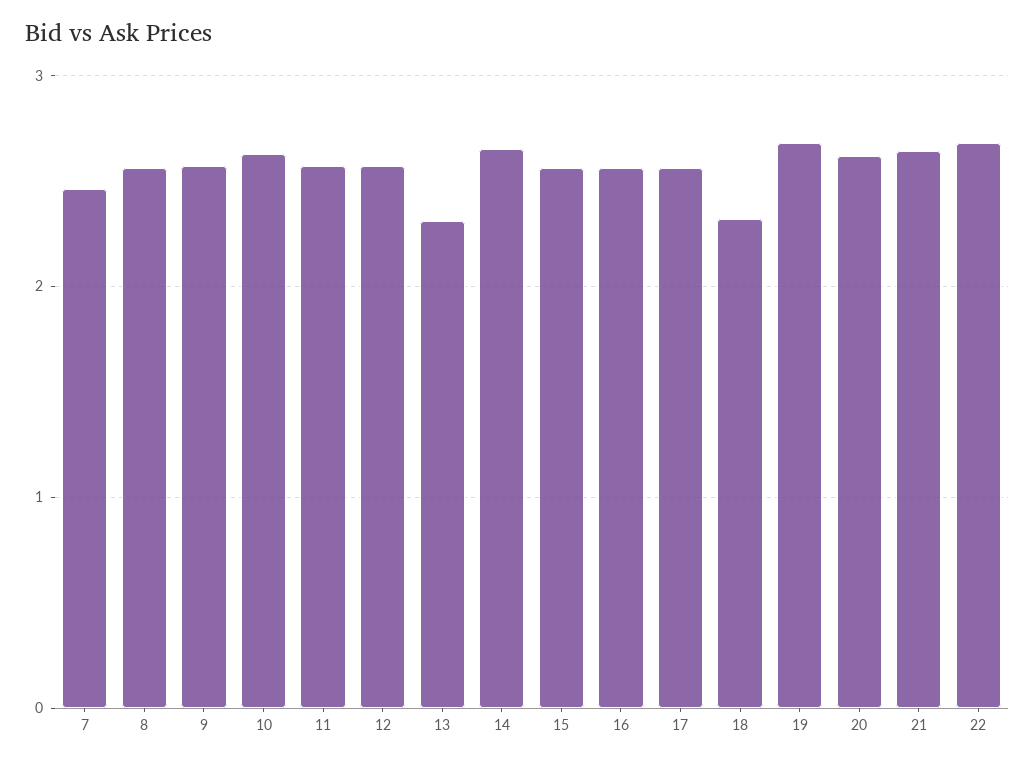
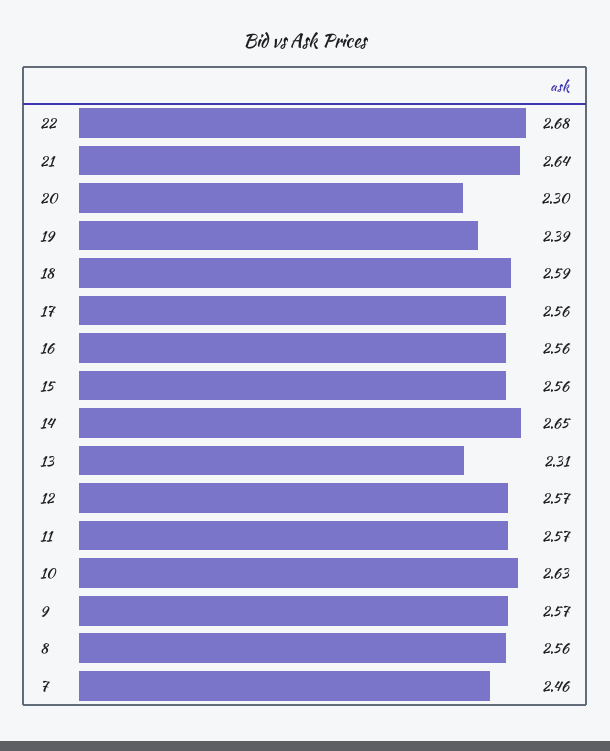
  {
    "7": 2.46,
    "8": 2.56,
    "9": 2.57,
    "10": 2.63,
    "11": 2.57,
    "12": 2.57,
    "13": 2.31,
    "14": 2.65,
    "15": 2.56,
    "16": 2.56,
    "17": 2.56,
-   "18": 2.3,
+   "18": 2.59,
-   "19": 2.7,
+   "19": 2.39,
-   "20": 2.6,
+   "20": 2.3,
    "21": 2.64,
    "22": 2.68
  }

